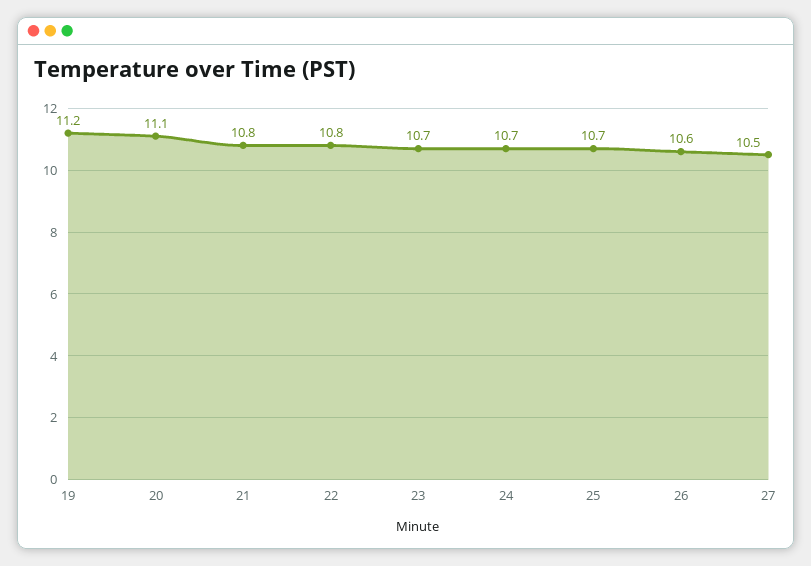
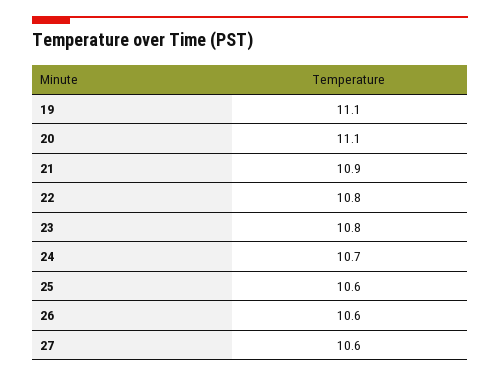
  {
-   "19": 11.2,
+   "19": 11.1,
    "20": 11.1,
-   "21": 10.8,
+   "21": 10.9,
    "22": 10.8,
-   "23": 10.7,
+   "23": 10.8,
    "24": 10.7,
-   "25": 10.7,
+   "25": 10.6,
    "26": 10.6,
-   "27": 10.5
+   "27": 10.6
  }

